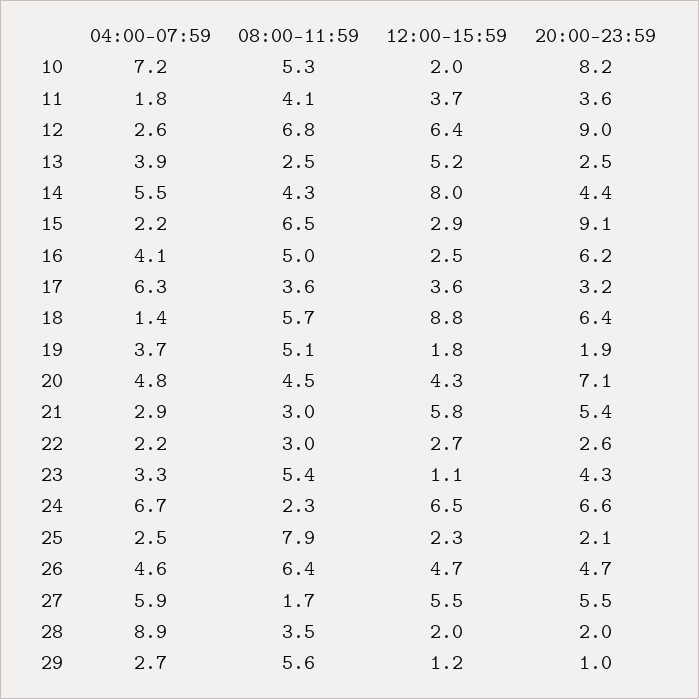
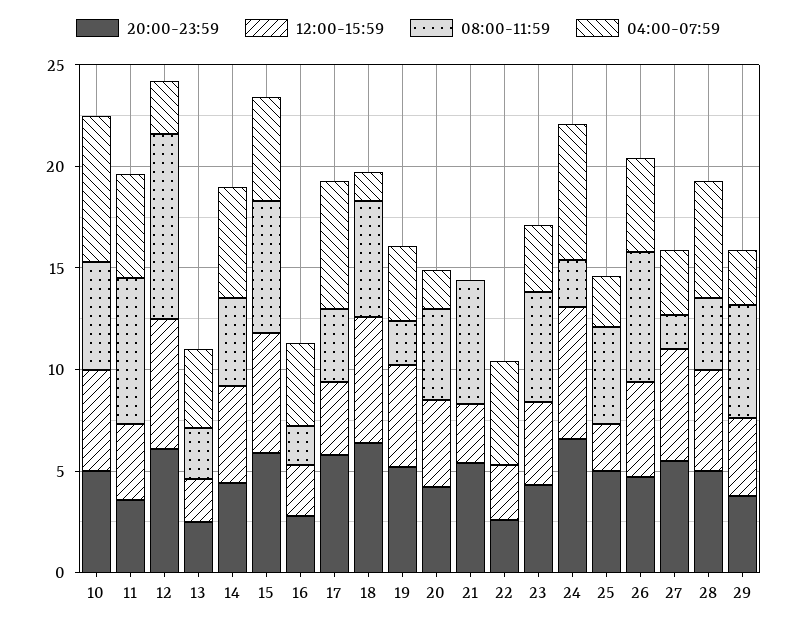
  {
    "04:00-07:59": {
      "10": 7.2,
-     "11": 1.8,
+     "11": 5,
      "12": 2.6,
      "13": 3.9,
      "14": 5.5,
-     "15": 2.2,
+     "15": 5,
      "16": 4.1,
      "17": 6.3,
      "18": 1.4,
      "19": 3.7,
-     "20": 4.8,
+     "20": 2,
-     "21": 2.9,
+     "21": 0,
-     "22": 2.2,
+     "22": 5,
      "23": 3.3,
      "24": 6.7,
      "25": 2.5,
      "26": 4.6,
-     "27": 5.9,
+     "27": 3,
-     "28": 8.9,
+     "28": 6,
      "29": 2.7
    },
    "08:00-11:59": {
      "10": 5.3,
-     "11": 4.1,
+     "11": 7,
-     "12": 6.8,
+     "12": 9,
      "13": 2.5,
      "14": 4.3,
      "15": 6.5,
-     "16": 5,
+     "16": 2,
      "17": 3.6,
      "18": 5.7,
-     "19": 5.1,
+     "19": 2,
      "20": 4.5,
-     "21": 3,
+     "21": 6,
-     "22": 3,
+     "22": 0,
      "23": 5.4,
      "24": 2.3,
-     "25": 7.9,
+     "25": 5,
      "26": 6.4,
      "27": 1.7,
      "28": 3.5,
      "29": 5.6
    },
    "12:00-15:59": {
-     "10": 2,
+     "10": 5,
      "11": 3.7,
      "12": 6.4,
-     "13": 5.2,
+     "13": 2,
-     "14": 8,
+     "14": 5,
-     "15": 2.9,
+     "15": 6,
      "16": 2.5,
      "17": 3.6,
-     "18": 8.8,
+     "18": 6,
-     "19": 1.8,
+     "19": 5,
      "20": 4.3,
-     "21": 5.8,
+     "21": 3,
      "22": 2.7,
-     "23": 1.1,
+     "23": 4,
      "24": 6.5,
      "25": 2.3,
      "26": 4.7,
      "27": 5.5,
-     "28": 2,
+     "28": 5,
-     "29": 1.2
+     "29": 4
    },
    "20:00-23:59": {
-     "10": 8.2,
+     "10": 5,
      "11": 3.6,
-     "12": 9,
+     "12": 6,
      "13": 2.5,
      "14": 4.4,
-     "15": 9.1,
+     "15": 6,
-     "16": 6.2,
+     "16": 3,
-     "17": 3.2,
+     "17": 6,
      "18": 6.4,
-     "19": 1.9,
+     "19": 5,
-     "20": 7.1,
+     "20": 4,
      "21": 5.4,
      "22": 2.6,
      "23": 4.3,
      "24": 6.6,
-     "25": 2.1,
+     "25": 5,
      "26": 4.7,
      "27": 5.5,
-     "28": 2,
+     "28": 5,
-     "29": 1
+     "29": 4
    }
  }

